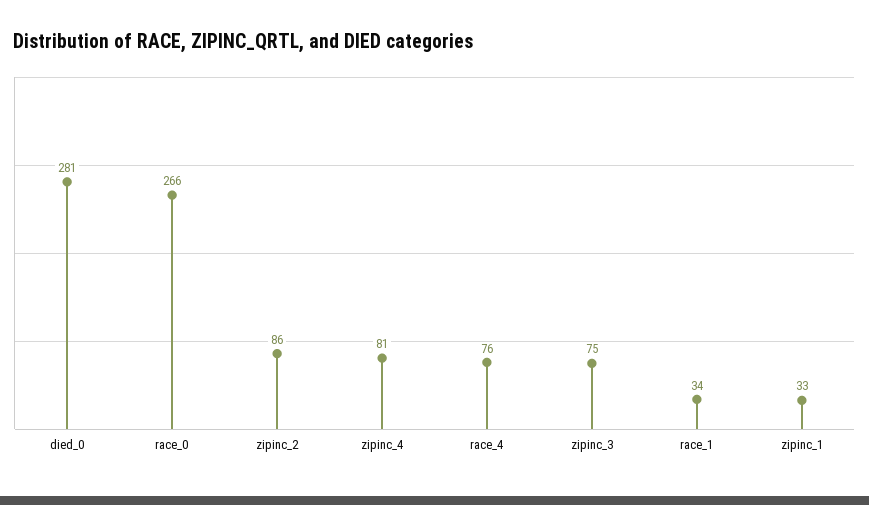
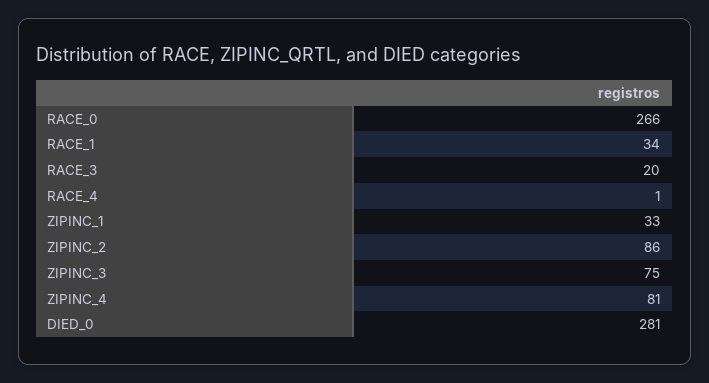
  {
    "died_0": 281,
    "race_0": 266,
    "zipinc_2": 86,
    "zipinc_4": 81,
-   "race_4": 76,
+   "race_4": 1,
    "zipinc_3": 75,
    "race_1": 34,
-   "zipinc_1": 33
+   "zipinc_1": 33,
+   "RACE_3": 20
  }

